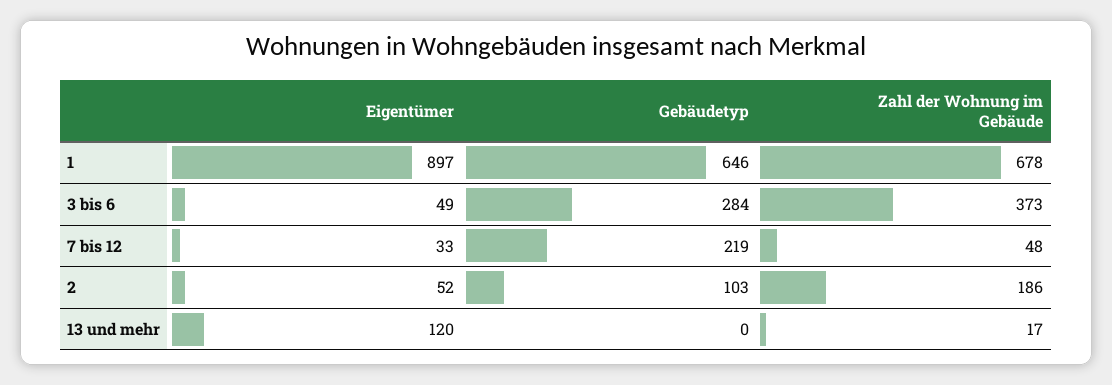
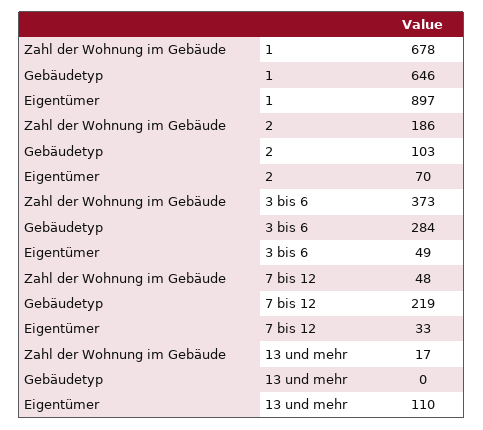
  {
    "Eigentümer": {
      "1": 897,
      "3 bis 6": 49,
      "7 bis 12": 33,
-     "2": 52,
+     "2": 70,
-     "13 und mehr": 120
+     "13 und mehr": 110
    },
    "Gebäudetyp": {
      "1": 646,
      "3 bis 6": 284,
      "7 bis 12": 219,
      "2": 103,
      "13 und mehr": 0
    },
    "Zahl der Wohnung im Gebäude": {
      "1": 678,
      "3 bis 6": 373,
      "7 bis 12": 48,
      "2": 186,
      "13 und mehr": 17
    }
  }

